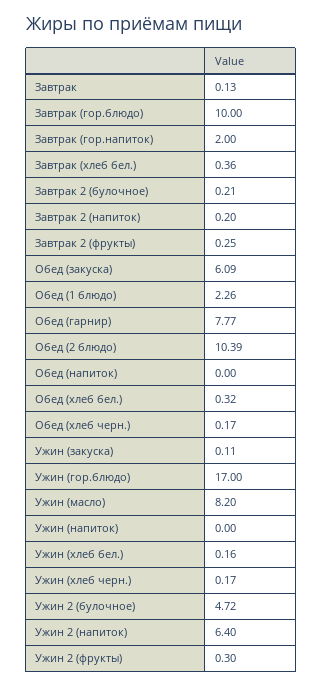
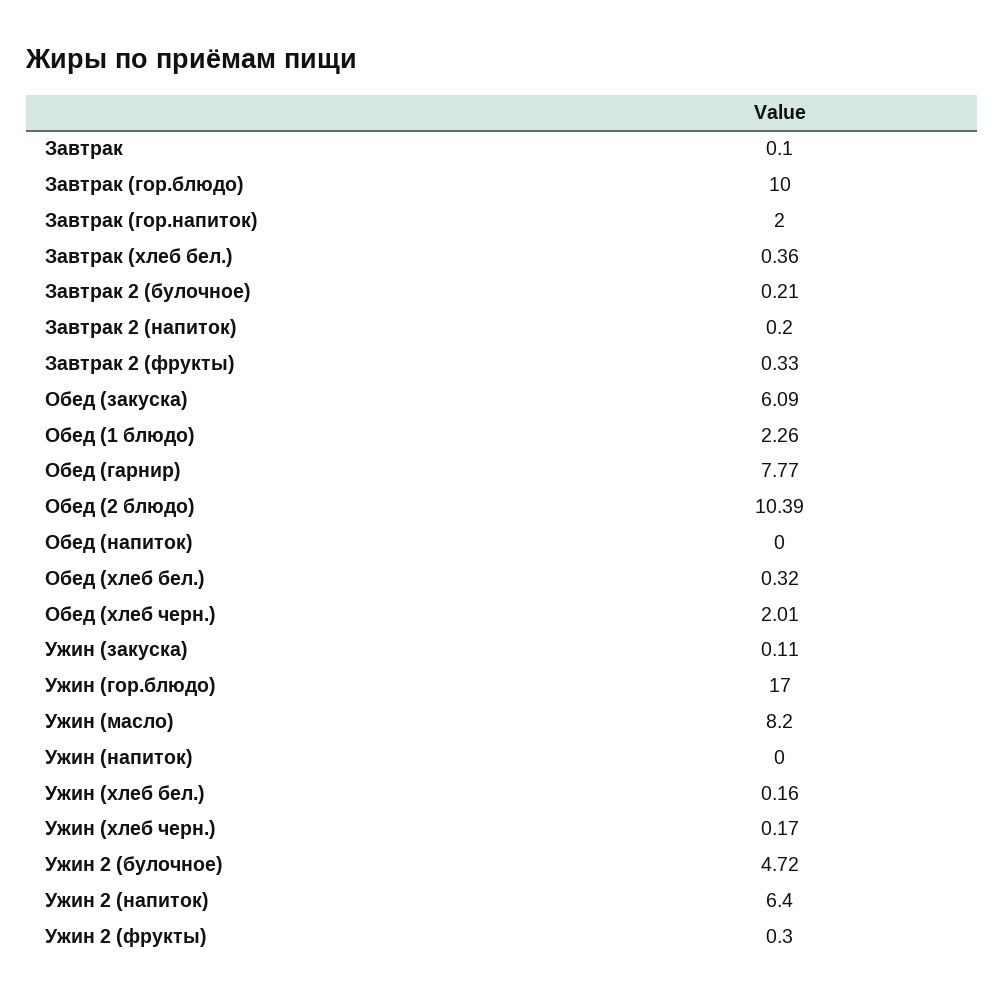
  {
-   "Завтрак": 0.13,
+   "Завтрак": 0.1,
    "Завтрак (гор.блюдо)": 10,
    "Завтрак (гор.напиток)": 2,
    "Завтрак (хлеб бел.)": 0.36,
    "Завтрак 2 (булочное)": 0.21,
    "Завтрак 2 (напиток)": 0.2,
-   "Завтрак 2 (фрукты)": 0.25,
+   "Завтрак 2 (фрукты)": 0.33,
    "Обед (закуска)": 6.09,
    "Обед (1 блюдо)": 2.26,
    "Обед (гарнир)": 7.77,
    "Обед (2 блюдо)": 10.39,
    "Обед (напиток)": 0,
    "Обед (хлеб бел.)": 0.32,
-   "Обед (хлеб черн.)": 0.17,
+   "Обед (хлеб черн.)": 2.01,
    "Ужин (закуска)": 0.11,
    "Ужин (гор.блюдо)": 17,
    "Ужин (масло)": 8.2,
    "Ужин (напиток)": 0,
    "Ужин (хлеб бел.)": 0.16,
    "Ужин (хлеб черн.)": 0.17,
    "Ужин 2 (булочное)": 4.72,
    "Ужин 2 (напиток)": 6.4,
    "Ужин 2 (фрукты)": 0.3
  }

